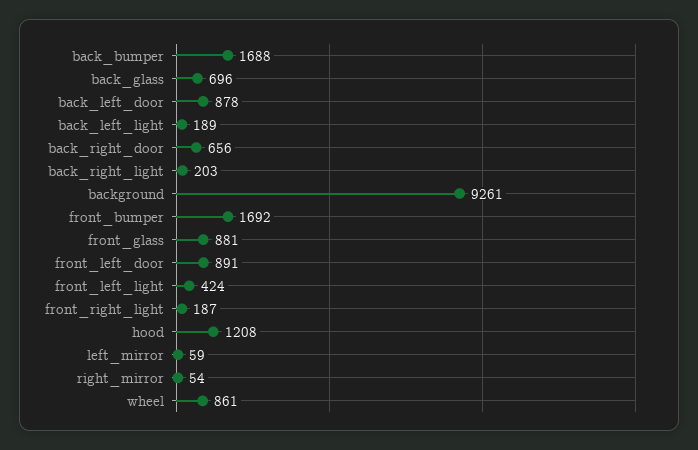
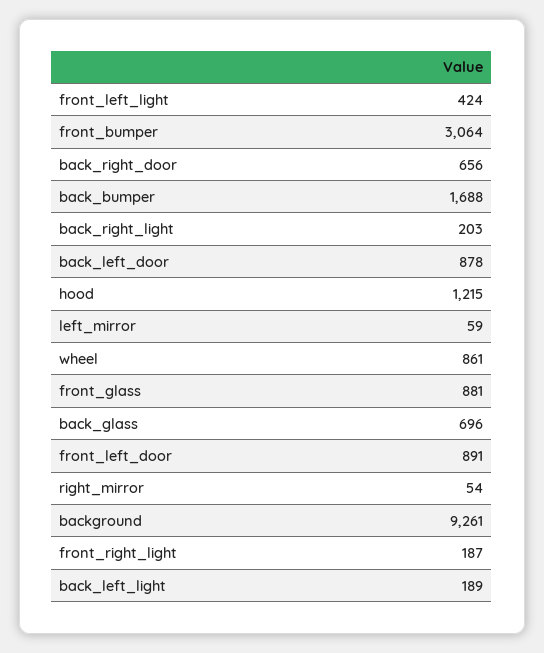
  {
    "back_bumper": 1688,
    "back_glass": 696,
    "back_left_door": 878,
    "back_left_light": 189,
    "back_right_door": 656,
    "back_right_light": 203,
    "background": 9261,
-   "front_bumper": 1692,
+   "front_bumper": 3064,
    "front_glass": 881,
    "front_left_door": 891,
    "front_left_light": 424,
    "front_right_light": 187,
-   "hood": 1208,
+   "hood": 1215,
    "left_mirror": 59,
    "right_mirror": 54,
    "wheel": 861
  }

